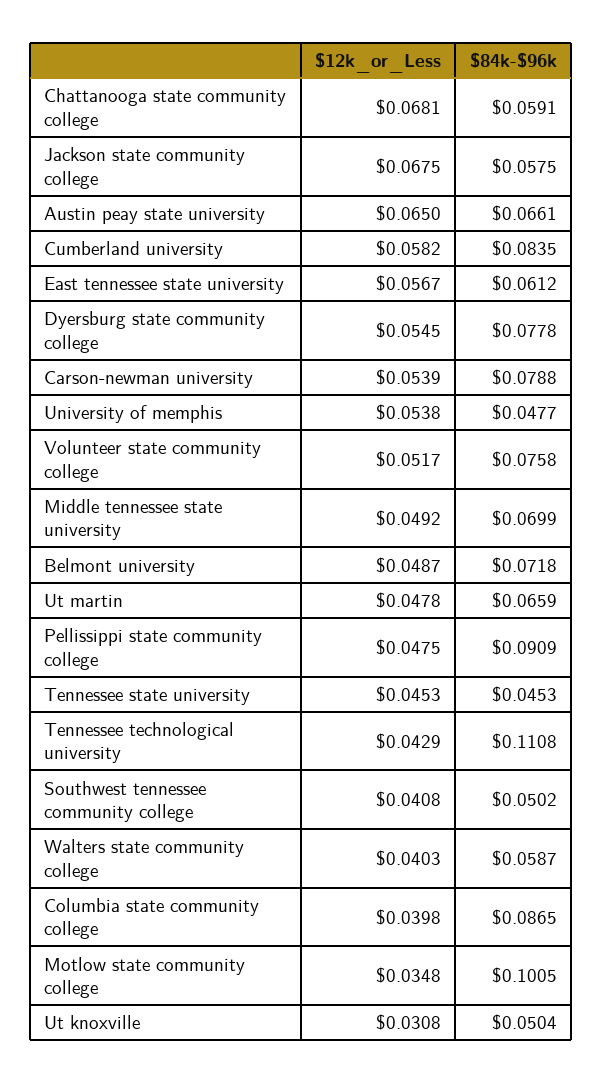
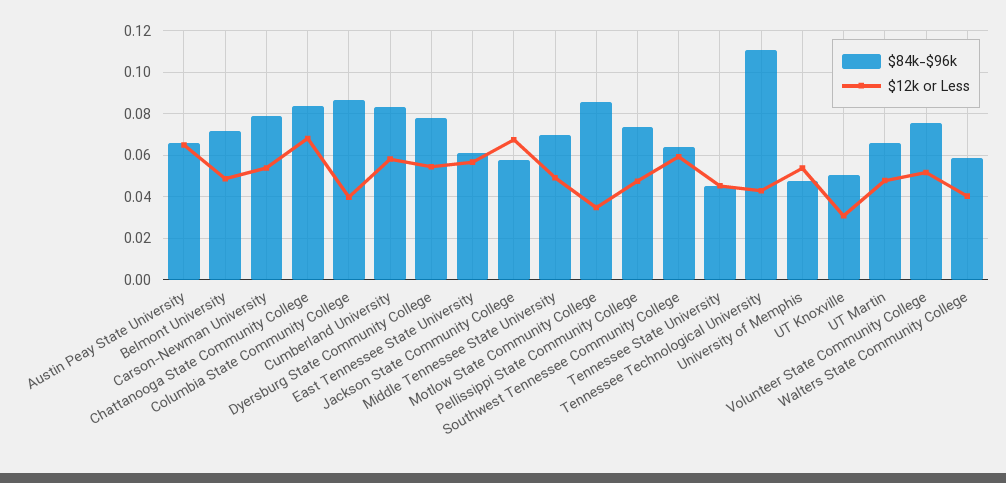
  {
    "$12k_or_Less": {
      "Chattanooga state community college": 0.0681,
      "Jackson state community college": 0.0675,
      "Austin peay state university": 0.065,
      "Cumberland university": 0.0582,
      "East tennessee state university": 0.0567,
      "Dyersburg state community college": 0.0545,
      "Carson-newman university": 0.0539,
      "University of memphis": 0.0538,
      "Volunteer state community college": 0.0517,
      "Middle tennessee state university": 0.0492,
      "Belmont university": 0.0487,
      "Ut martin": 0.0478,
      "Pellissippi state community college": 0.0475,
      "Tennessee state university": 0.0453,
      "Tennessee technological university": 0.0429,
-     "Southwest tennessee community college": 0.0408,
+     "Southwest tennessee community college": 0.06,
      "Walters state community college": 0.0403,
      "Columbia state community college": 0.0398,
      "Motlow state community college": 0.0348,
      "Ut knoxville": 0.0308
    },
    "$84k-$96k": {
-     "Chattanooga state community college": 0.0591,
+     "Chattanooga state community college": 0.085,
      "Jackson state community college": 0.0575,
      "Austin peay state university": 0.0661,
      "Cumberland university": 0.0835,
      "East tennessee state university": 0.0612,
      "Dyersburg state community college": 0.0778,
      "Carson-newman university": 0.0788,
      "University of memphis": 0.0477,
      "Volunteer state community college": 0.0758,
      "Middle tennessee state university": 0.0699,
      "Belmont university": 0.0718,
      "Ut martin": 0.0659,
-     "Pellissippi state community college": 0.0909,
+     "Pellissippi state community college": 0.075,
      "Tennessee state university": 0.0453,
      "Tennessee technological university": 0.1108,
-     "Southwest tennessee community college": 0.0502,
+     "Southwest tennessee community college": 0.065,
      "Walters state community college": 0.0587,
      "Columbia state community college": 0.0865,
-     "Motlow state community college": 0.1005,
+     "Motlow state community college": 0.085,
      "Ut knoxville": 0.0504
    }
  }

